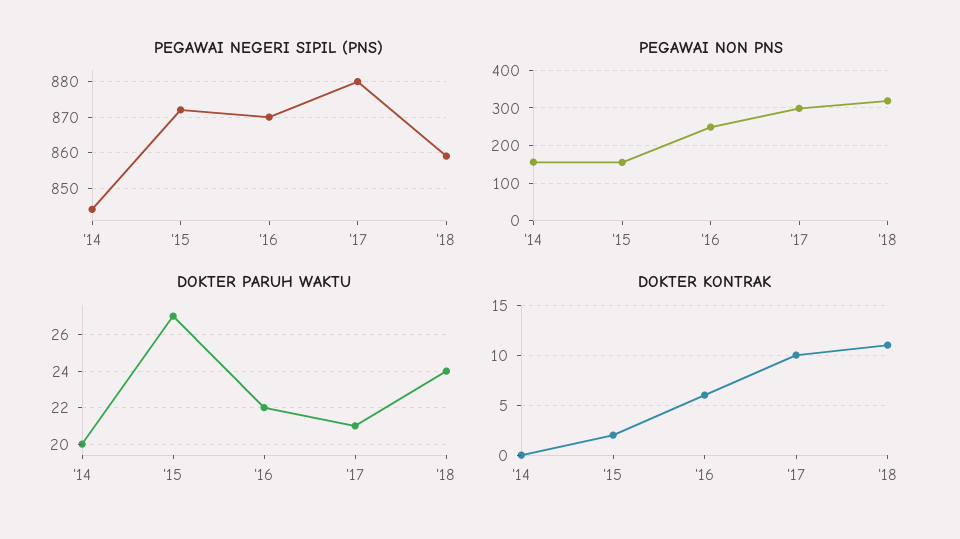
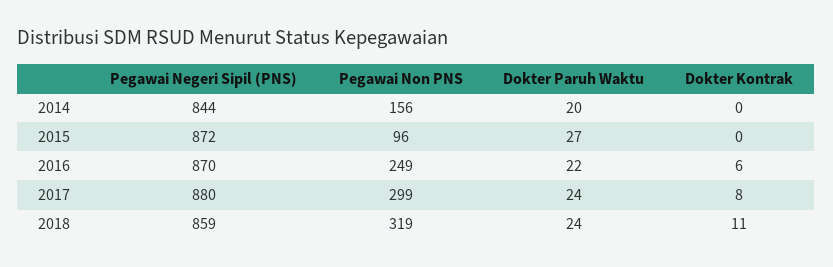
  {
    "PEGAWAI NEGERI SIPIL (PNS)": {
      "'14": 844,
      "'15": 872,
      "'16": 870,
      "'17": 880,
      "'18": 859
    },
    "PEGAWAI NON PNS": {
      "'14": 156,
-     "'15": 160,
+     "'15": 96,
      "'16": 249,
      "'17": 299,
      "'18": 319
    },
    "DOKTER PARUH WAKTU": {
      "'14": 20,
      "'15": 27,
      "'16": 22,
-     "'17": 21,
+     "'17": 24,
      "'18": 24
    },
    "DOKTER KONTRAK": {
      "'14": 0,
-     "'15": 2,
+     "'15": 0,
      "'16": 6,
-     "'17": 10,
+     "'17": 8,
      "'18": 11
    }
  }

